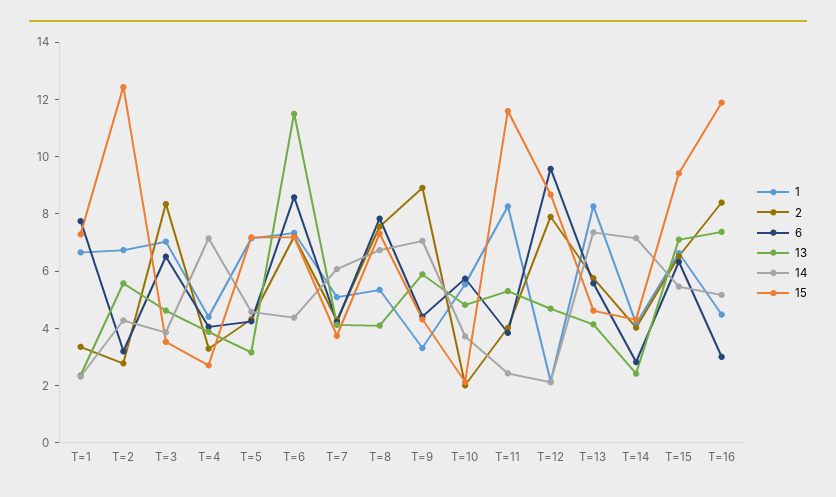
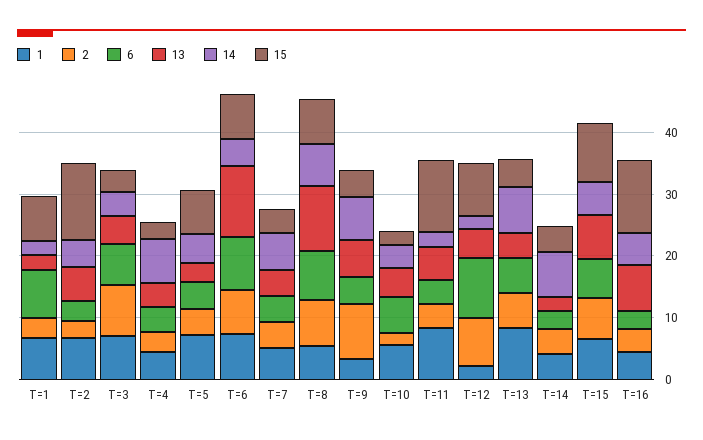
  {
    "1": {
      "T=1": 6.5,
      "T=2": 6.5,
      "T=3": 7,
      "T=4": 4.5,
      "T=5": 7,
      "T=6": 7.5,
      "T=7": 5,
      "T=8": 5.5,
      "T=9": 3.5,
      "T=10": 5.5,
      "T=11": 8.5,
      "T=12": 2,
      "T=13": 8.5,
      "T=14": 4,
      "T=15": 6.5,
      "T=16": 4.5
    },
    "2": {
      "T=1": 3.5,
      "T=2": 3,
      "T=3": 8.5,
      "T=4": 3.5,
      "T=5": 4.5,
      "T=6": 7,
      "T=7": 4.5,
      "T=8": 7.5,
      "T=9": 9,
      "T=10": 2,
      "T=11": 4,
      "T=12": 8,
      "T=13": 6,
      "T=14": 4,
      "T=15": 6.5,
-     "T=16": 8.5
+     "T=16": 4
    },
    "6": {
      "T=1": 7.5,
      "T=2": 3,
      "T=3": 6.5,
      "T=4": 4,
      "T=5": 4,
      "T=6": 8.5,
      "T=7": 4,
      "T=8": 8,
      "T=9": 4.5,
      "T=10": 5.5,
      "T=11": 4,
      "T=12": 9.5,
      "T=13": 5.5,
      "T=14": 3,
      "T=15": 6.5,
      "T=16": 3
    },
    "13": {
      "T=1": 2.5,
      "T=2": 5.5,
      "T=3": 4.5,
      "T=4": 4,
      "T=5": 3,
      "T=6": 11.5,
      "T=7": 4,
-     "T=8": 4,
+     "T=8": 10,
      "T=9": 6,
      "T=10": 5,
      "T=11": 5.5,
      "T=12": 4.5,
      "T=13": 4,
      "T=14": 2.5,
      "T=15": 7,
      "T=16": 7.5
    },
    "14": {
      "T=1": 2.5,
      "T=2": 4.5,
      "T=3": 4,
      "T=4": 7,
      "T=5": 4.5,
      "T=6": 4.5,
      "T=7": 6,
      "T=8": 6.5,
      "T=9": 7,
      "T=10": 3.5,
      "T=11": 2.5,
      "T=12": 2,
      "T=13": 7.5,
      "T=14": 7,
      "T=15": 5.5,
      "T=16": 5
    },
    "15": {
      "T=1": 7.5,
      "T=2": 12.5,
      "T=3": 3.5,
      "T=4": 2.5,
      "T=5": 7,
      "T=6": 7,
      "T=7": 3.5,
      "T=8": 7.5,
      "T=9": 4.5,
      "T=10": 2,
      "T=11": 11.5,
      "T=12": 8.5,
      "T=13": 4.5,
      "T=14": 4.5,
      "T=15": 9.5,
      "T=16": 12
    }
  }

